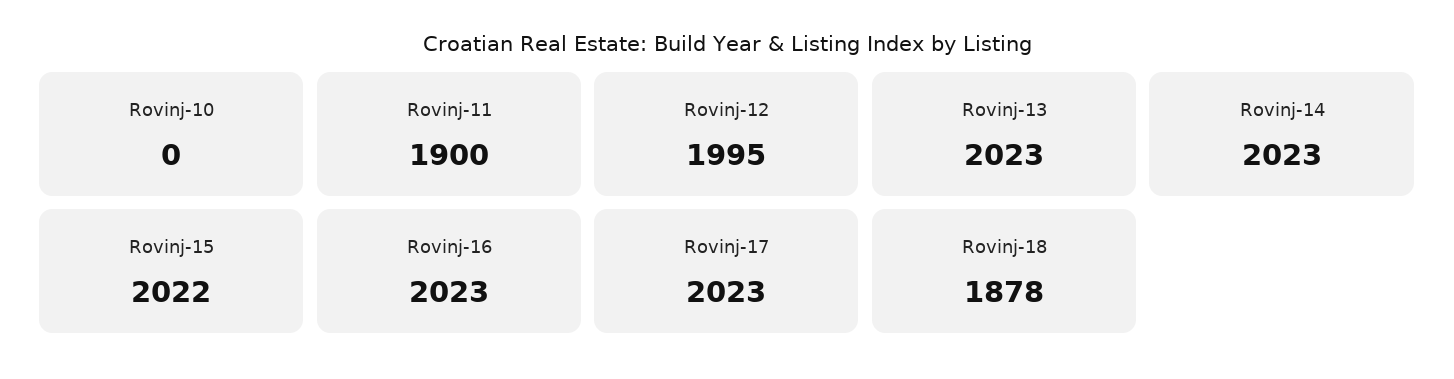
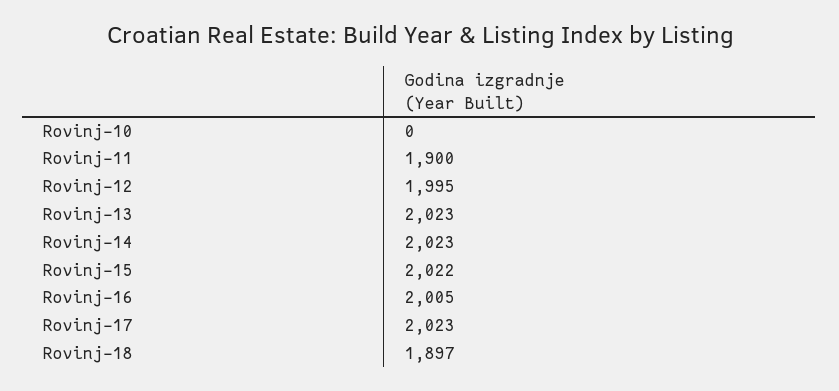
  {
    "Rovinj-10": 0,
    "Rovinj-11": 1900,
    "Rovinj-12": 1995,
    "Rovinj-13": 2023,
    "Rovinj-14": 2023,
    "Rovinj-15": 2022,
-   "Rovinj-16": 2023,
+   "Rovinj-16": 2005,
    "Rovinj-17": 2023,
-   "Rovinj-18": 1878
+   "Rovinj-18": 1897
  }

